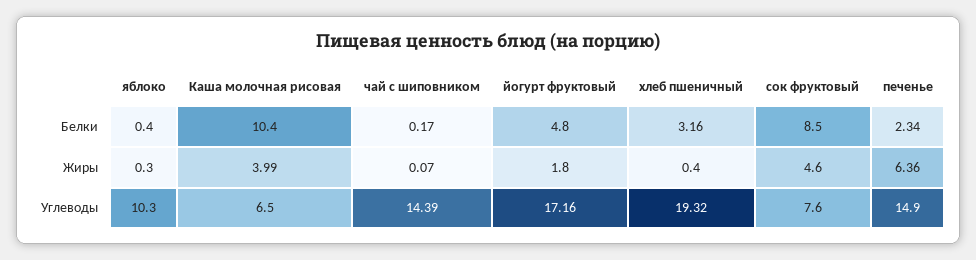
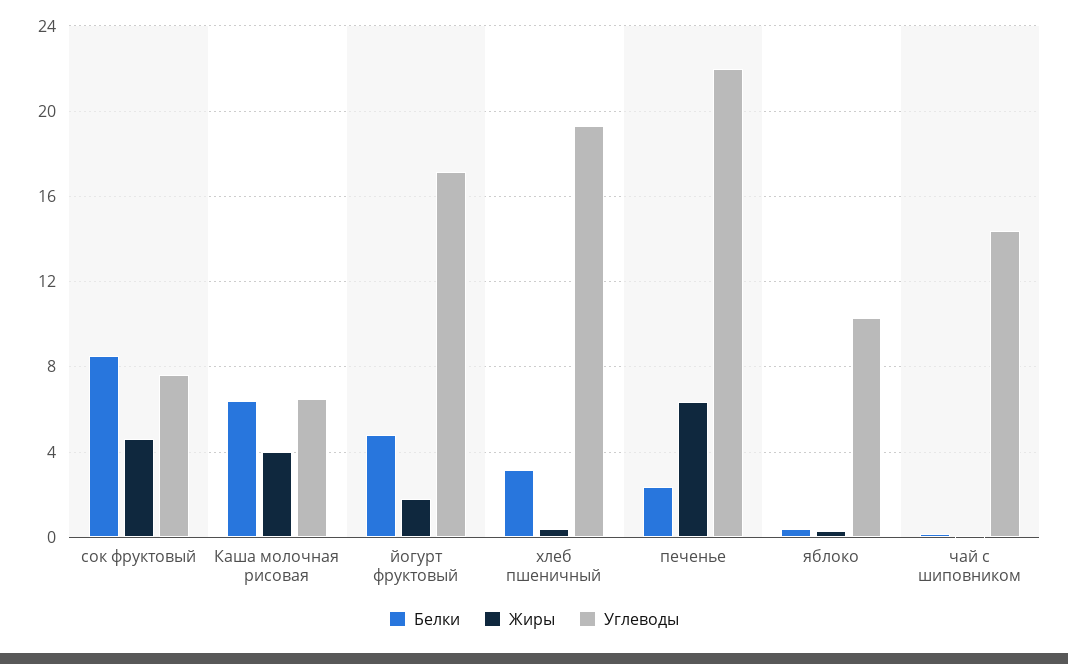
  {
    "Белки": {
      "яблоко": 0.4,
-     "Каша молочная рисовая": 10.4,
+     "Каша молочная рисовая": 6.5,
      "чай с шиповником": 0.17,
      "йогурт фруктовый": 4.8,
      "хлеб пшеничный": 3.16,
      "сок фруктовый": 8.5,
      "печенье": 2.34
    },
    "Жиры": {
      "яблоко": 0.3,
      "Каша молочная рисовая": 3.99,
      "чай с шиповником": 0.07,
      "йогурт фруктовый": 1.8,
      "хлеб пшеничный": 0.4,
      "сок фруктовый": 4.6,
      "печенье": 6.36
    },
    "Углеводы": {
      "яблоко": 10.3,
      "Каша молочная рисовая": 6.5,
      "чай с шиповником": 14.39,
      "йогурт фруктовый": 17.16,
      "хлеб пшеничный": 19.32,
      "сок фруктовый": 7.6,
-     "печенье": 14.9
+     "печенье": 22
    }
  }

